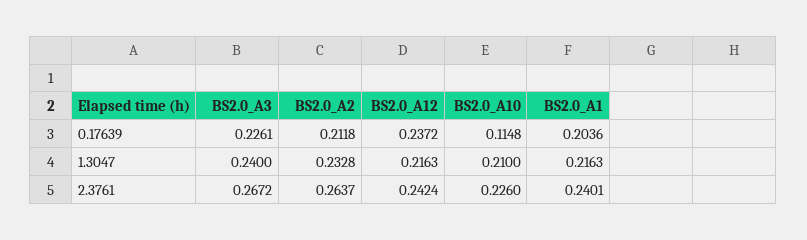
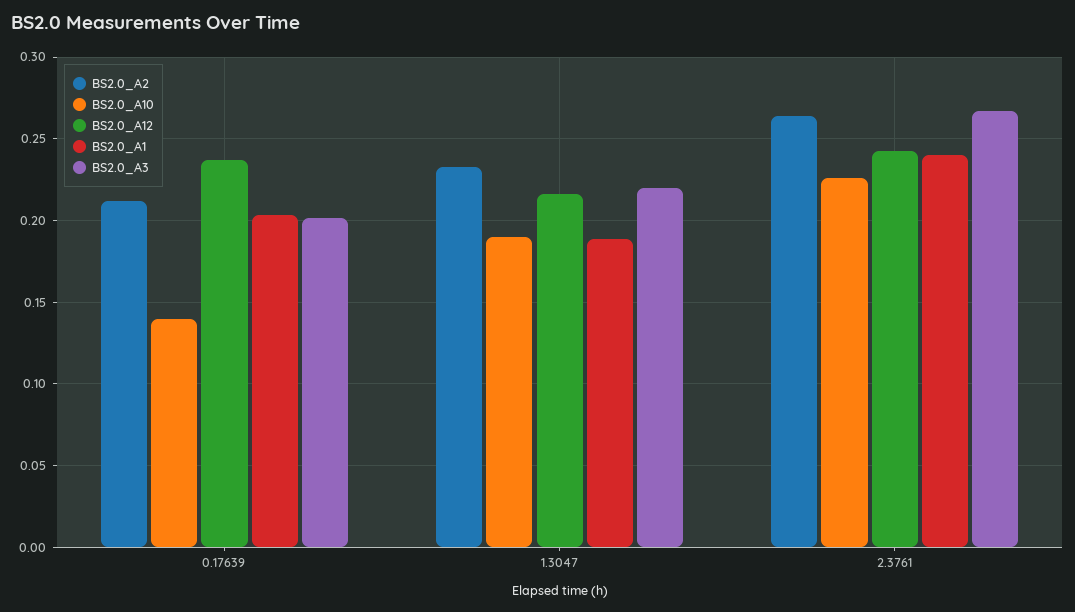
  {
    "BS2.0_A3": {
-     "0.17639": 0.2261,
+     "0.17639": 0.2,
-     "1.3047": 0.24,
+     "1.3047": 0.22,
      "2.3761": 0.2672
    },
    "BS2.0_A2": {
      "0.17639": 0.2118,
      "1.3047": 0.2328,
      "2.3761": 0.2637
    },
    "BS2.0_A12": {
      "0.17639": 0.2372,
      "1.3047": 0.2163,
      "2.3761": 0.2424
    },
    "BS2.0_A10": {
-     "0.17639": 0.1148,
+     "0.17639": 0.14,
-     "1.3047": 0.21,
+     "1.3047": 0.19,
      "2.3761": 0.226
    },
    "BS2.0_A1": {
      "0.17639": 0.2036,
-     "1.3047": 0.2163,
+     "1.3047": 0.19,
      "2.3761": 0.2401
    }
  }

